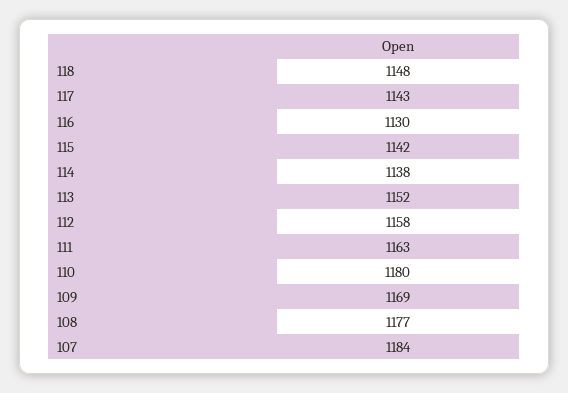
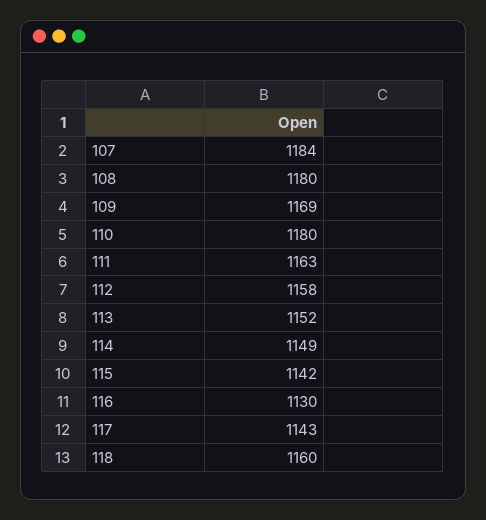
  {
-   "118": 1148,
+   "118": 1160,
    "117": 1143,
    "116": 1130,
    "115": 1142,
-   "114": 1138,
+   "114": 1149,
    "113": 1152,
    "112": 1158,
    "111": 1163,
    "110": 1180,
    "109": 1169,
-   "108": 1177,
+   "108": 1180,
    "107": 1184
  }

